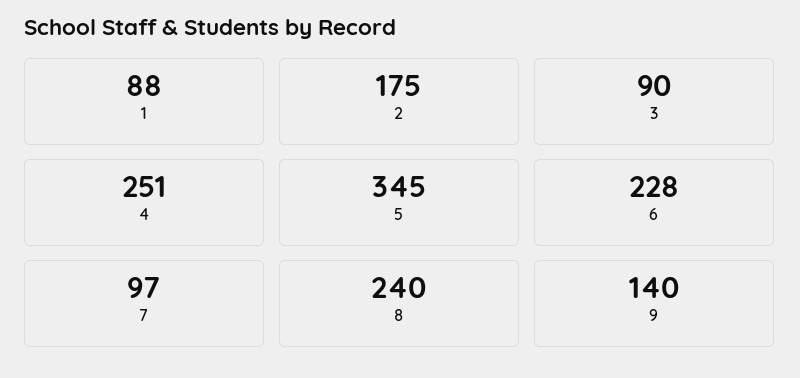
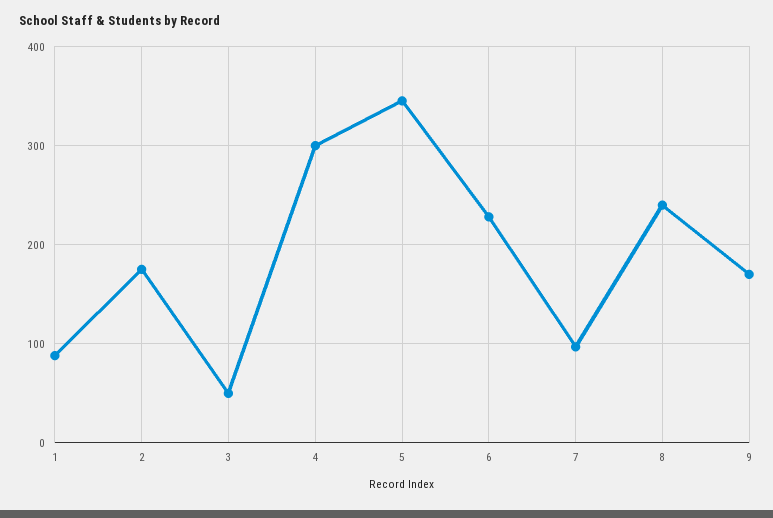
  {
    "1": 88,
    "2": 175,
-   "3": 90,
+   "3": 50,
-   "4": 251,
+   "4": 300,
    "5": 345,
    "6": 228,
    "7": 97,
    "8": 240,
-   "9": 140
+   "9": 170
  }

